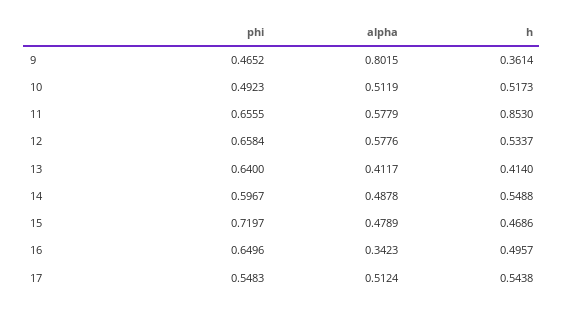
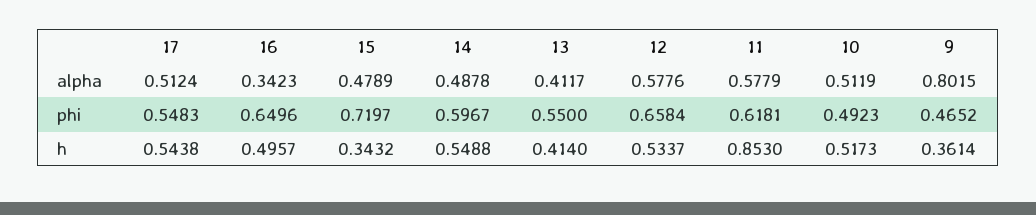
  {
    "phi": {
      "9": 0.4652,
      "10": 0.4923,
-     "11": 0.6555,
+     "11": 0.6181,
      "12": 0.6584,
-     "13": 0.64,
+     "13": 0.55,
      "14": 0.5967,
      "15": 0.7197,
      "16": 0.6496,
      "17": 0.5483
    },
    "alpha": {
      "9": 0.8015,
      "10": 0.5119,
      "11": 0.5779,
      "12": 0.5776,
      "13": 0.4117,
      "14": 0.4878,
      "15": 0.4789,
      "16": 0.3423,
      "17": 0.5124
    },
    "h": {
      "9": 0.3614,
      "10": 0.5173,
      "11": 0.853,
      "12": 0.5337,
      "13": 0.414,
      "14": 0.5488,
-     "15": 0.4686,
+     "15": 0.3432,
      "16": 0.4957,
      "17": 0.5438
    }
  }

